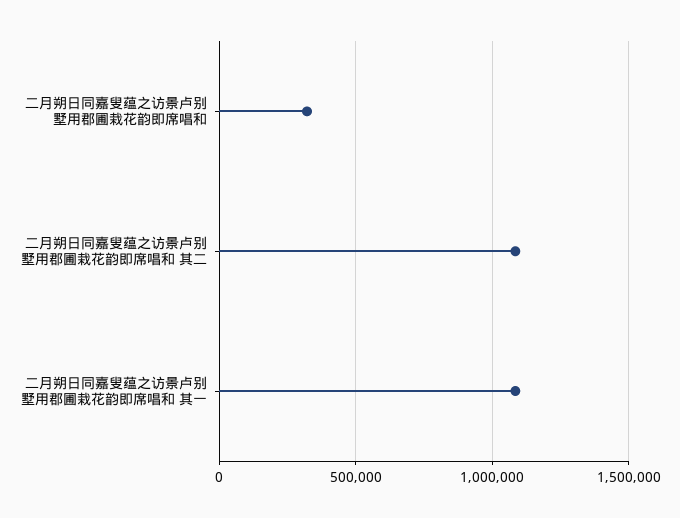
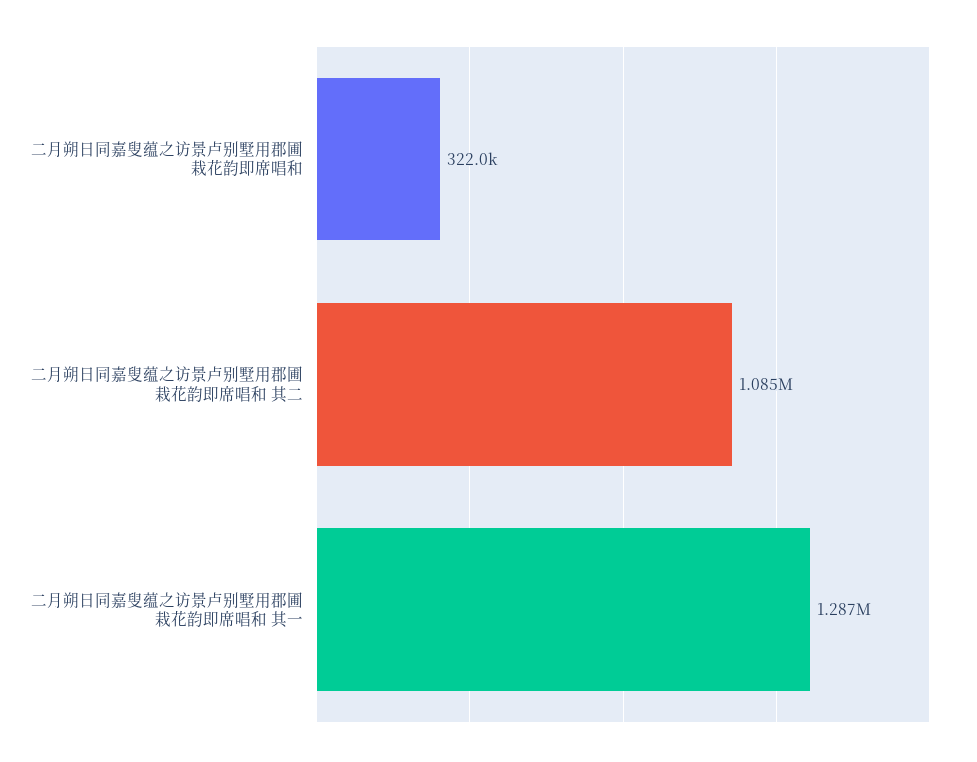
  {
    "二月朔日同嘉叟蕴之访景卢别墅用郡圃栽花韵即席唱和": 322000,
    "二月朔日同嘉叟蕴之访景卢别墅用郡圃栽花韵即席唱和 其二": 1085000,
-   "二月朔日同嘉叟蕴之访景卢别墅用郡圃栽花韵即席唱和 其一": 1100000
+   "二月朔日同嘉叟蕴之访景卢别墅用郡圃栽花韵即席唱和 其一": 1287000
  }

